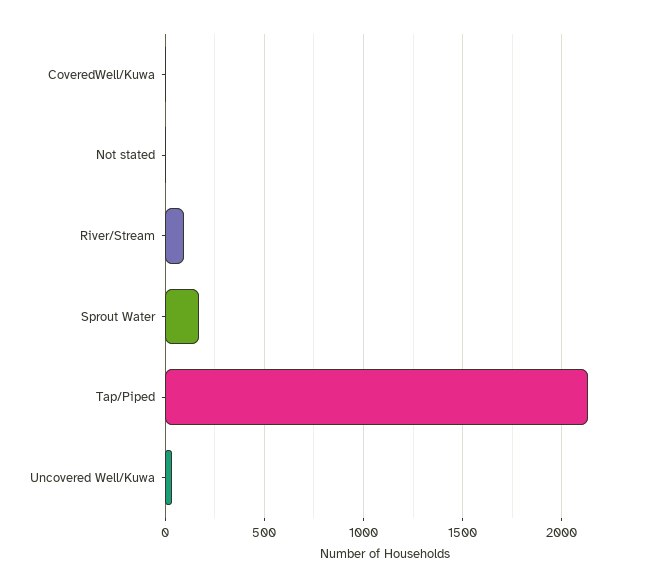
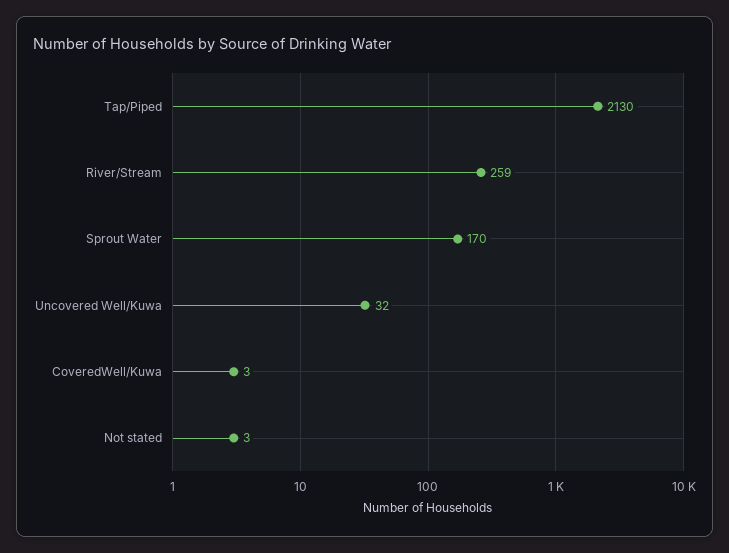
  {
    "CoveredWell/Kuwa": 3,
    "Not stated": 3,
-   "River/Stream": 100,
+   "River/Stream": 259,
    "Sprout Water": 170,
    "Tap/Piped": 2130,
    "Uncovered Well/Kuwa": 32
  }

